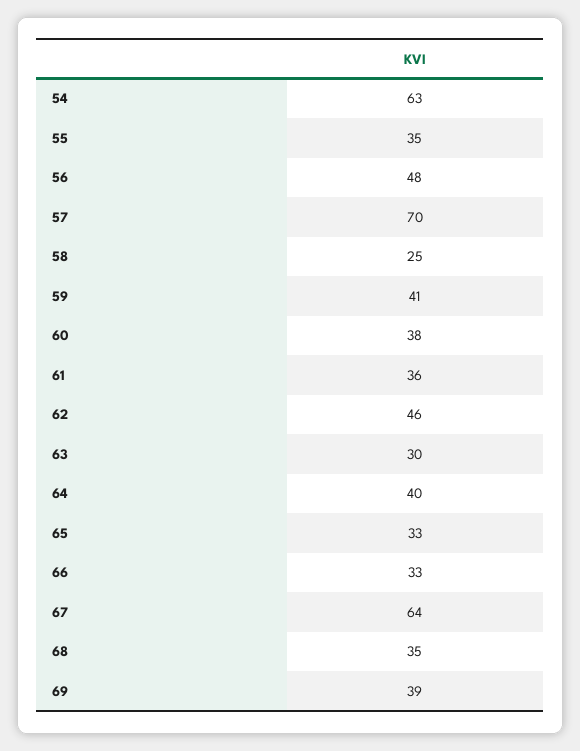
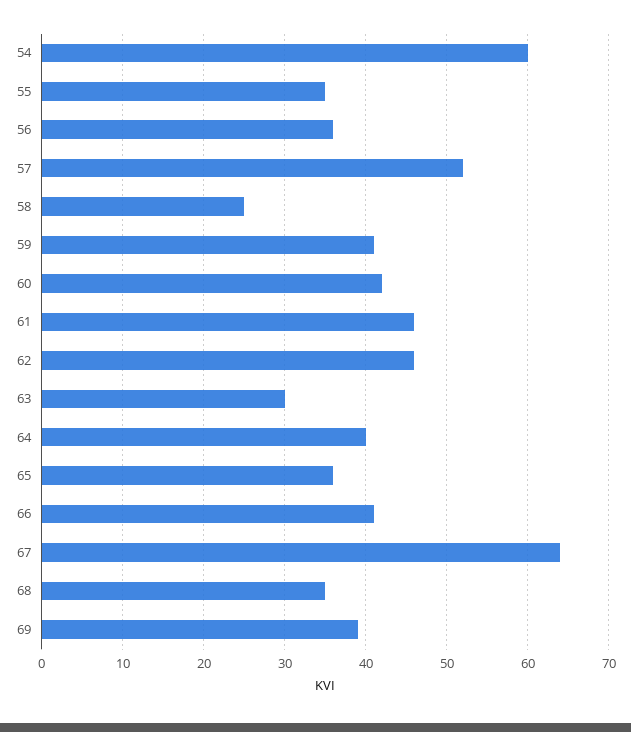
  {
-   "54": 63,
+   "54": 60,
    "55": 35,
-   "56": 48,
+   "56": 36,
-   "57": 70,
+   "57": 52,
    "58": 25,
    "59": 41,
-   "60": 38,
+   "60": 42,
-   "61": 36,
+   "61": 46,
    "62": 46,
    "63": 30,
    "64": 40,
-   "65": 33,
+   "65": 36,
-   "66": 33,
+   "66": 41,
    "67": 64,
    "68": 35,
    "69": 39
  }

